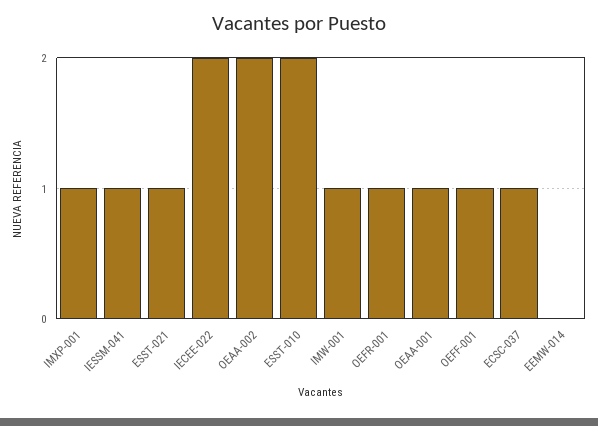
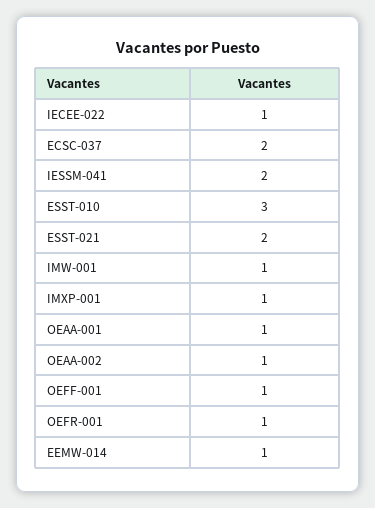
  {
    "IMXP-001": 1,
-   "IESSM-041": 1,
+   "IESSM-041": 2,
-   "ESST-021": 1,
+   "ESST-021": 2,
-   "IECEE-022": 2,
+   "IECEE-022": 1,
-   "OEAA-002": 2,
+   "OEAA-002": 1,
-   "ESST-010": 2,
+   "ESST-010": 3,
    "IMW-001": 1,
    "OEFR-001": 1,
    "OEAA-001": 1,
    "OEFF-001": 1,
-   "ECSC-037": 1,
+   "ECSC-037": 2,
-   "EEMW-014": 0
+   "EEMW-014": 1
  }

